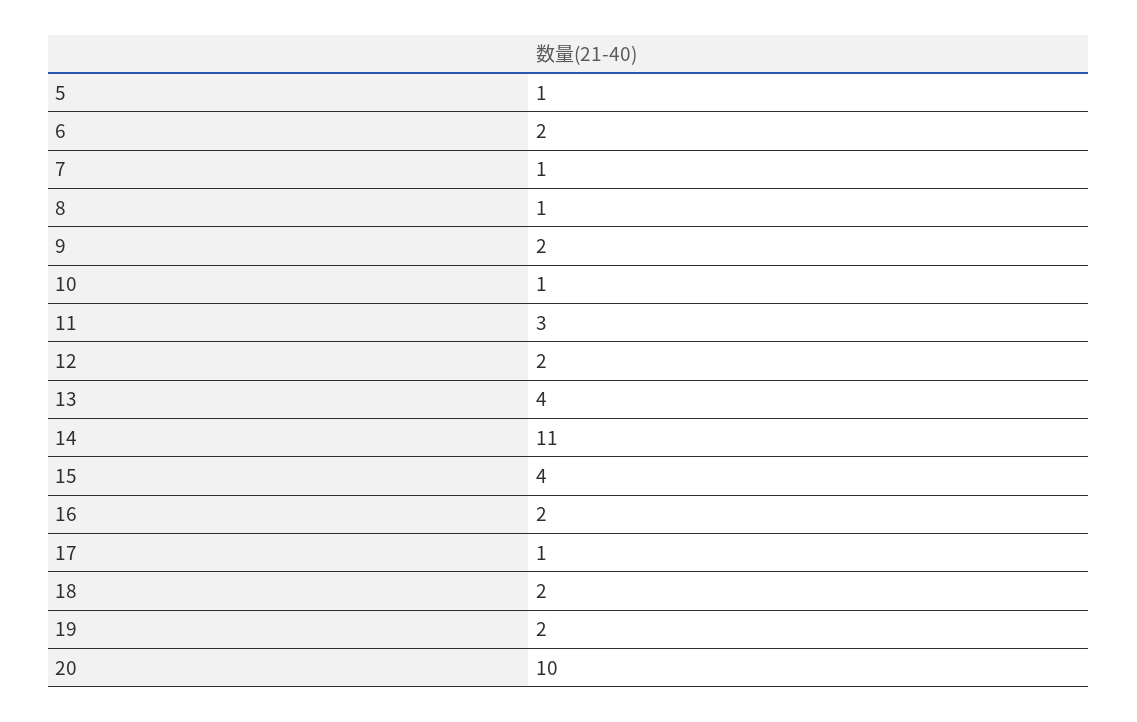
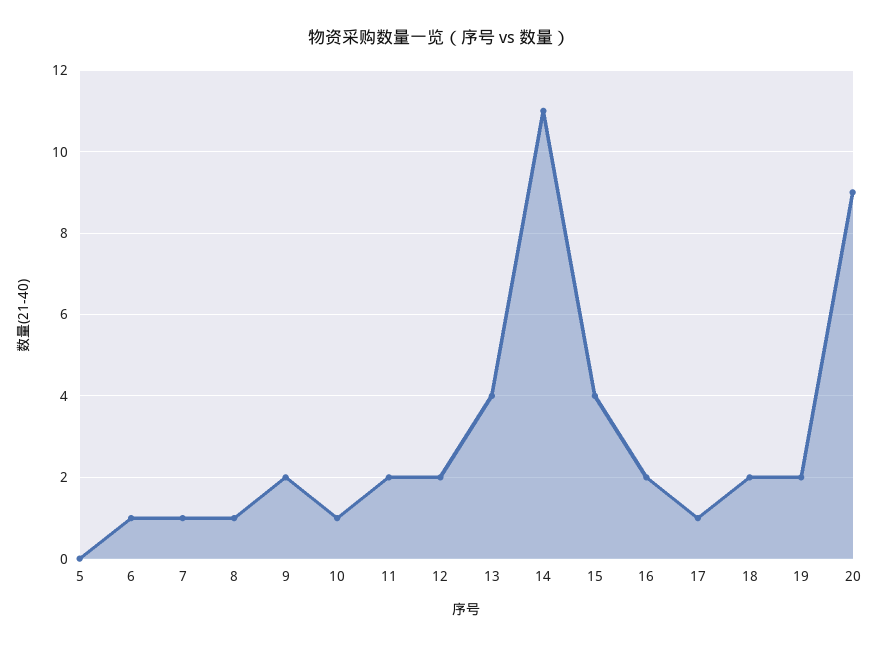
  {
-   "5": 1,
+   "5": 0,
-   "6": 2,
+   "6": 1,
    "7": 1,
    "8": 1,
    "9": 2,
    "10": 1,
-   "11": 3,
+   "11": 2,
    "12": 2,
    "13": 4,
    "14": 11,
    "15": 4,
    "16": 2,
    "17": 1,
    "18": 2,
    "19": 2,
-   "20": 10
+   "20": 9
  }

